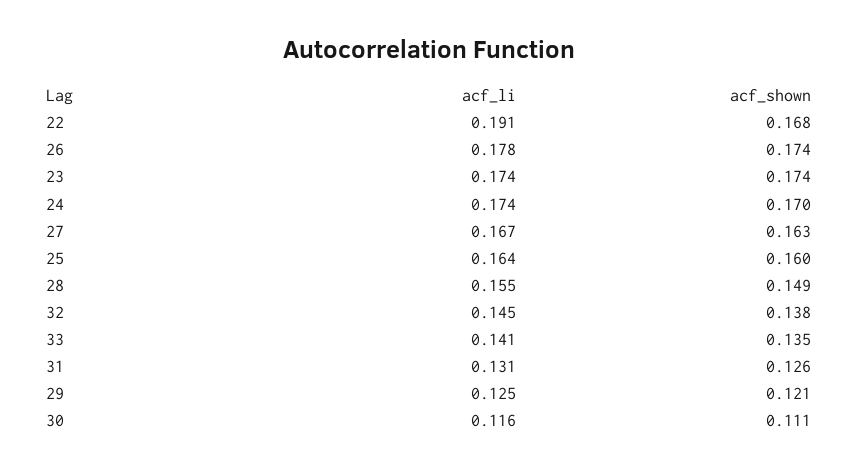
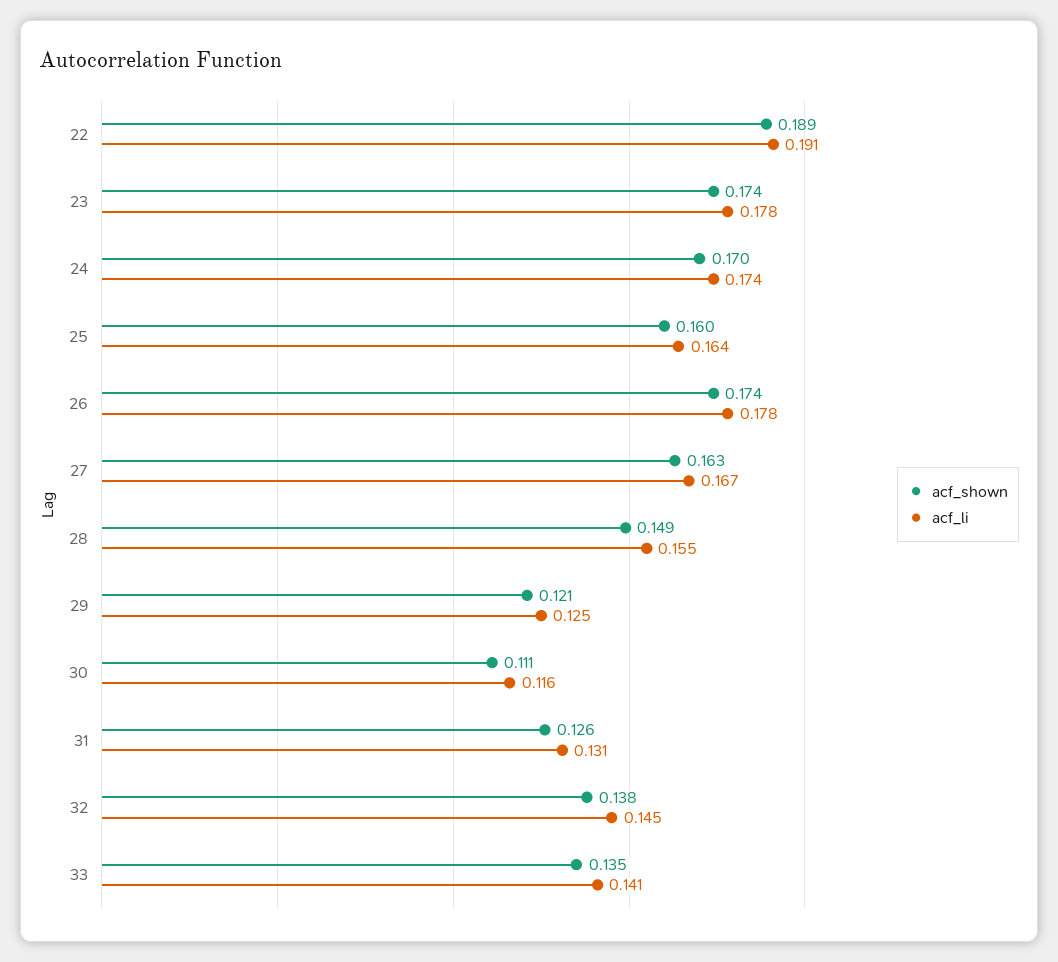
  {
    "acf_li": {
      "22": 0.191,
      "26": 0.178,
-     "23": 0.174,
+     "23": 0.178,
      "24": 0.174,
      "27": 0.167,
      "25": 0.164,
      "28": 0.155,
      "32": 0.145,
      "33": 0.141,
      "31": 0.131,
      "29": 0.125,
      "30": 0.116
    },
    "acf_shown": {
-     "22": 0.168,
+     "22": 0.189,
      "26": 0.174,
      "23": 0.174,
      "24": 0.17,
      "27": 0.163,
      "25": 0.16,
      "28": 0.149,
      "32": 0.138,
      "33": 0.135,
      "31": 0.126,
      "29": 0.121,
      "30": 0.111
    }
  }

